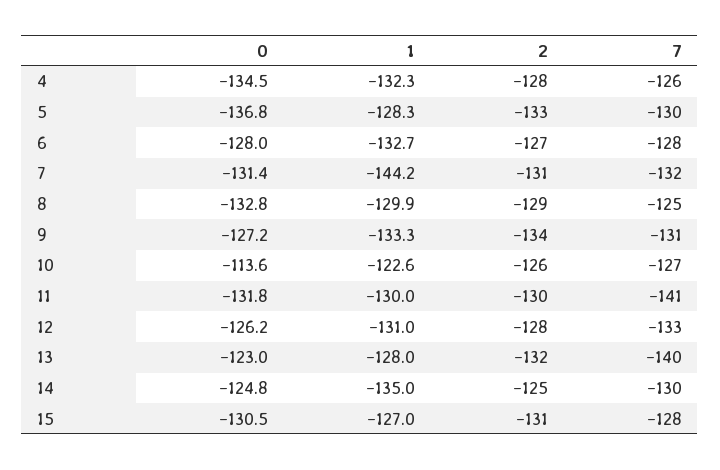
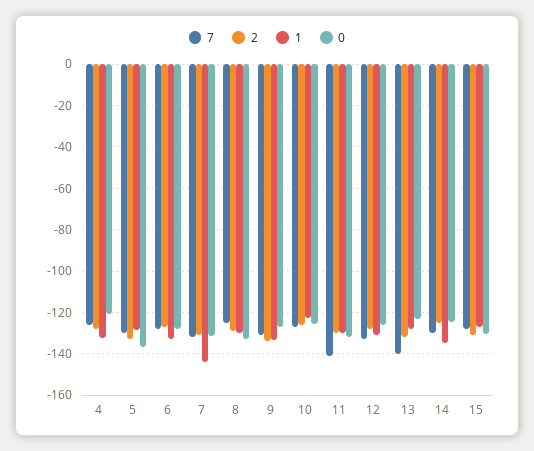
  {
    "0": {
-     "4": -134.5,
+     "4": -120,
      "5": -136.8,
      "6": -128,
      "7": -131.4,
      "8": -132.8,
      "9": -127.2,
-     "10": -113.6,
+     "10": -125,
      "11": -131.8,
      "12": -126.2,
      "13": -123,
      "14": -124.8,
      "15": -130.5
    },
    "1": {
      "4": -132.3,
      "5": -128.3,
      "6": -132.7,
      "7": -144.2,
      "8": -129.9,
      "9": -133.3,
      "10": -122.6,
      "11": -130,
      "12": -131,
      "13": -128,
      "14": -135,
      "15": -127
    },
    "2": {
      "4": -128,
      "5": -133,
      "6": -127,
      "7": -131,
      "8": -129,
      "9": -134,
      "10": -126,
      "11": -130,
      "12": -128,
      "13": -132,
      "14": -125,
      "15": -131
    },
    "7": {
      "4": -126,
      "5": -130,
      "6": -128,
      "7": -132,
      "8": -125,
      "9": -131,
      "10": -127,
      "11": -141,
      "12": -133,
      "13": -140,
      "14": -130,
      "15": -128
    }
  }

